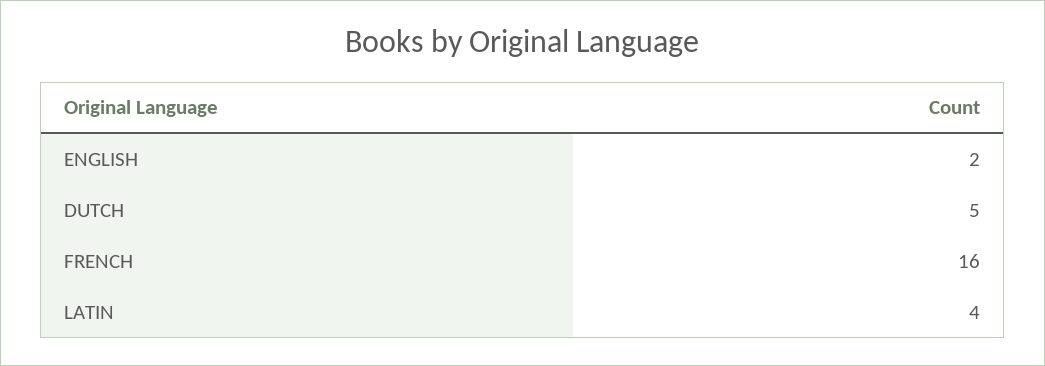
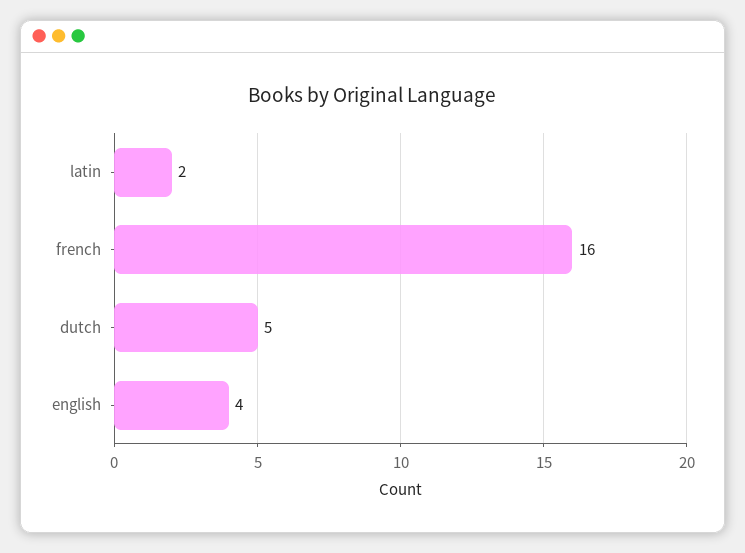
  {
-   "ENGLISH": 2,
+   "ENGLISH": 4,
    "DUTCH": 5,
    "FRENCH": 16,
-   "LATIN": 4
+   "LATIN": 2
  }

